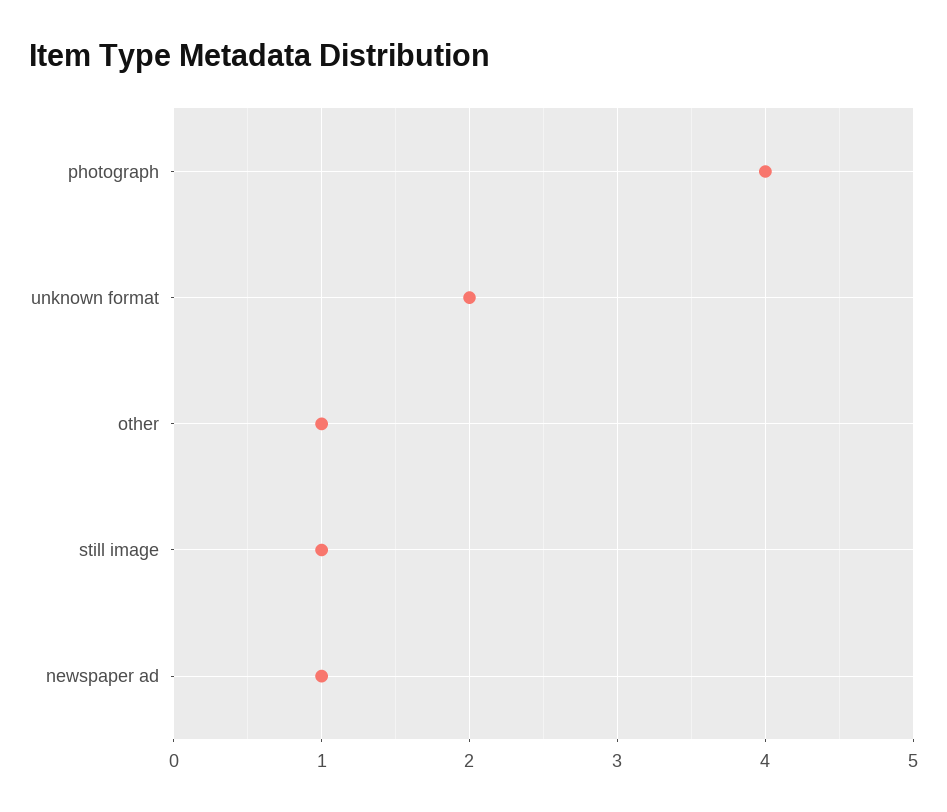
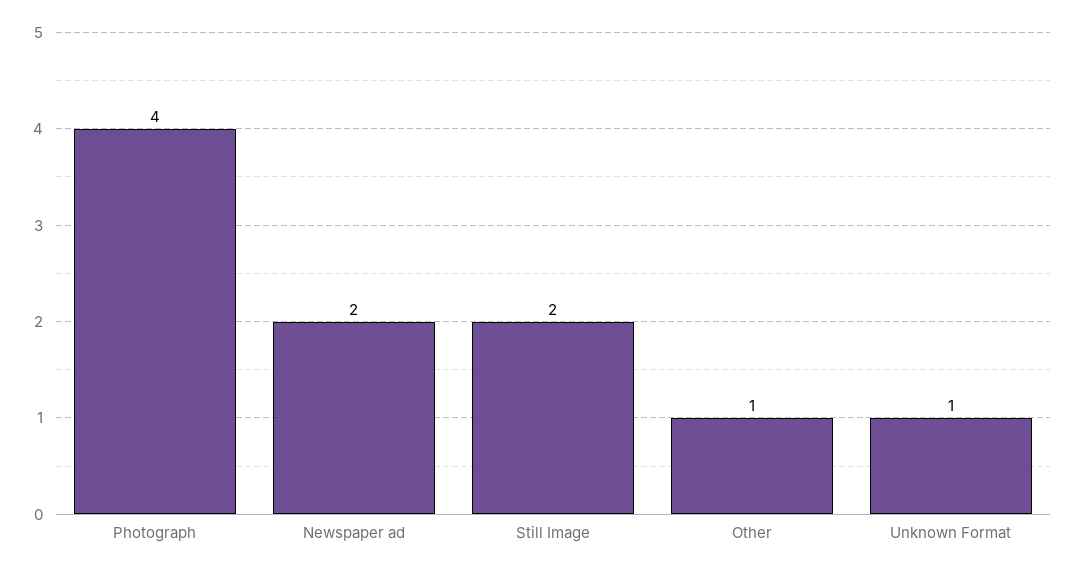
  {
    "photograph": 4,
-   "unknown format": 2,
+   "unknown format": 1,
    "other": 1,
-   "still image": 1,
+   "still image": 2,
-   "newspaper ad": 1
+   "newspaper ad": 2
  }

